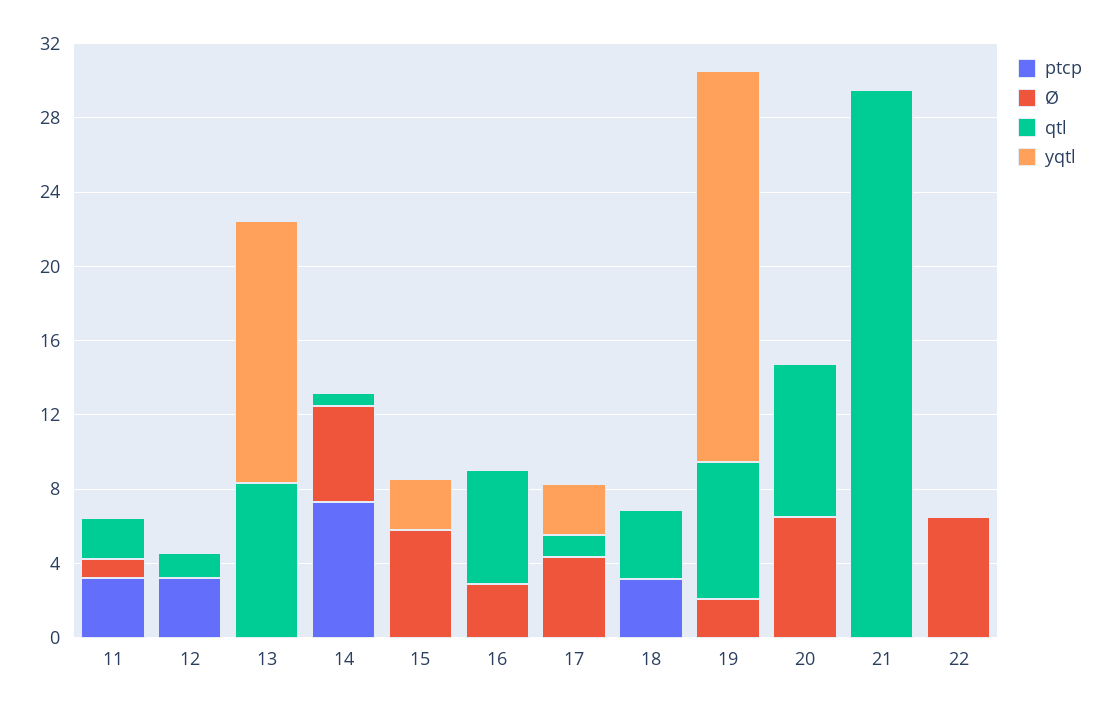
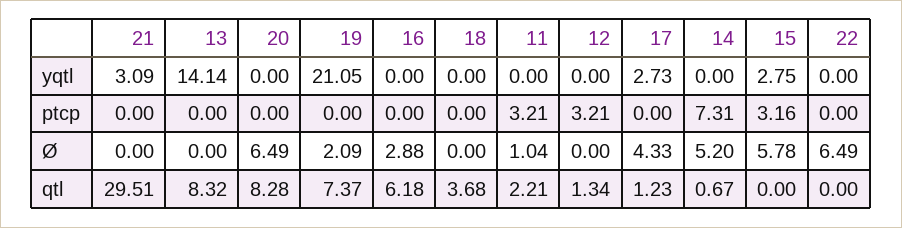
  {
    "ptcp": {
      "11": 3.21,
      "12": 3.21,
      "13": 0,
      "14": 7.31,
-     "15": 0,
+     "15": 3.16,
      "16": 0,
      "17": 0,
-     "18": 3,
+     "18": 0,
      "19": 0,
      "20": 0,
      "21": 0,
      "22": 0
    },
    "Ø": {
      "11": 1.04,
      "12": 0,
      "13": 0,
      "14": 5.2,
      "15": 5.78,
      "16": 2.88,
      "17": 4.33,
      "18": 0,
      "19": 2.09,
      "20": 6.49,
      "21": 0,
      "22": 6.49
    },
    "qtl": {
      "11": 2.21,
      "12": 1.34,
      "13": 8.32,
      "14": 0.67,
      "15": 0,
      "16": 6.18,
      "17": 1.23,
      "18": 3.68,
      "19": 7.37,
      "20": 8.28,
      "21": 29.51,
      "22": 0
    },
    "yqtl": {
      "11": 0,
      "12": 0,
      "13": 14.14,
      "14": 0,
      "15": 2.75,
      "16": 0,
      "17": 2.73,
      "18": 0,
      "19": 21.05,
      "20": 0,
-     "21": 0,
+     "21": 3.09,
      "22": 0
    }
  }

